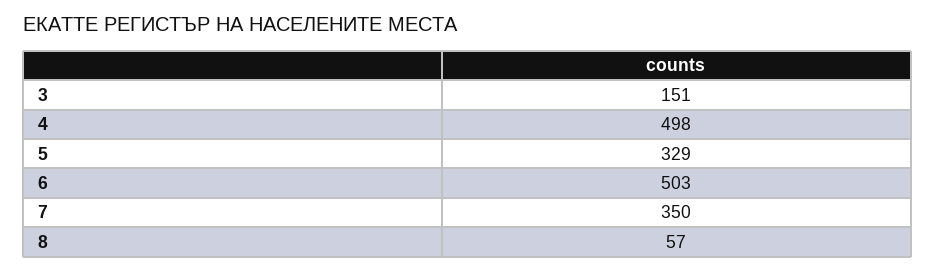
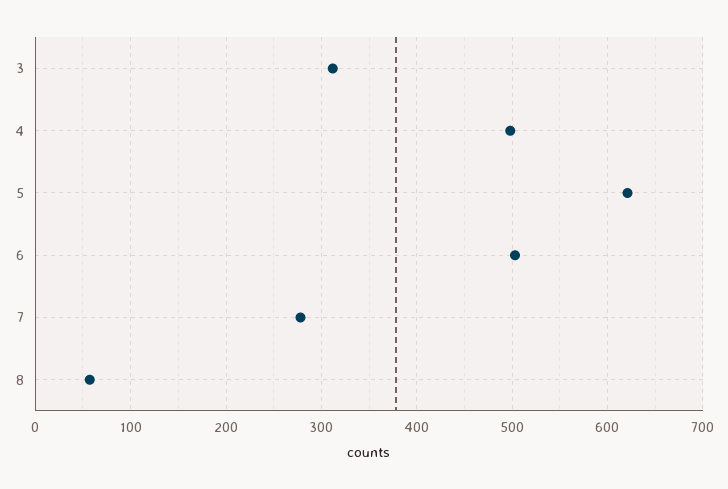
  {
-   "3": 151,
+   "3": 310,
    "4": 498,
-   "5": 329,
+   "5": 620,
    "6": 503,
-   "7": 350,
+   "7": 280,
    "8": 57
  }

